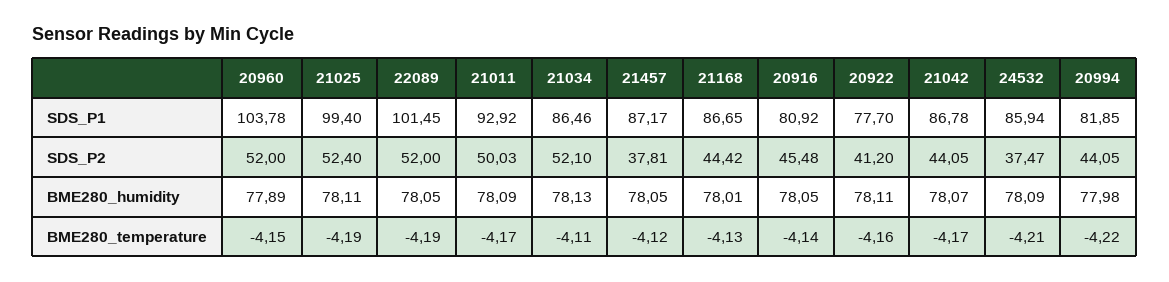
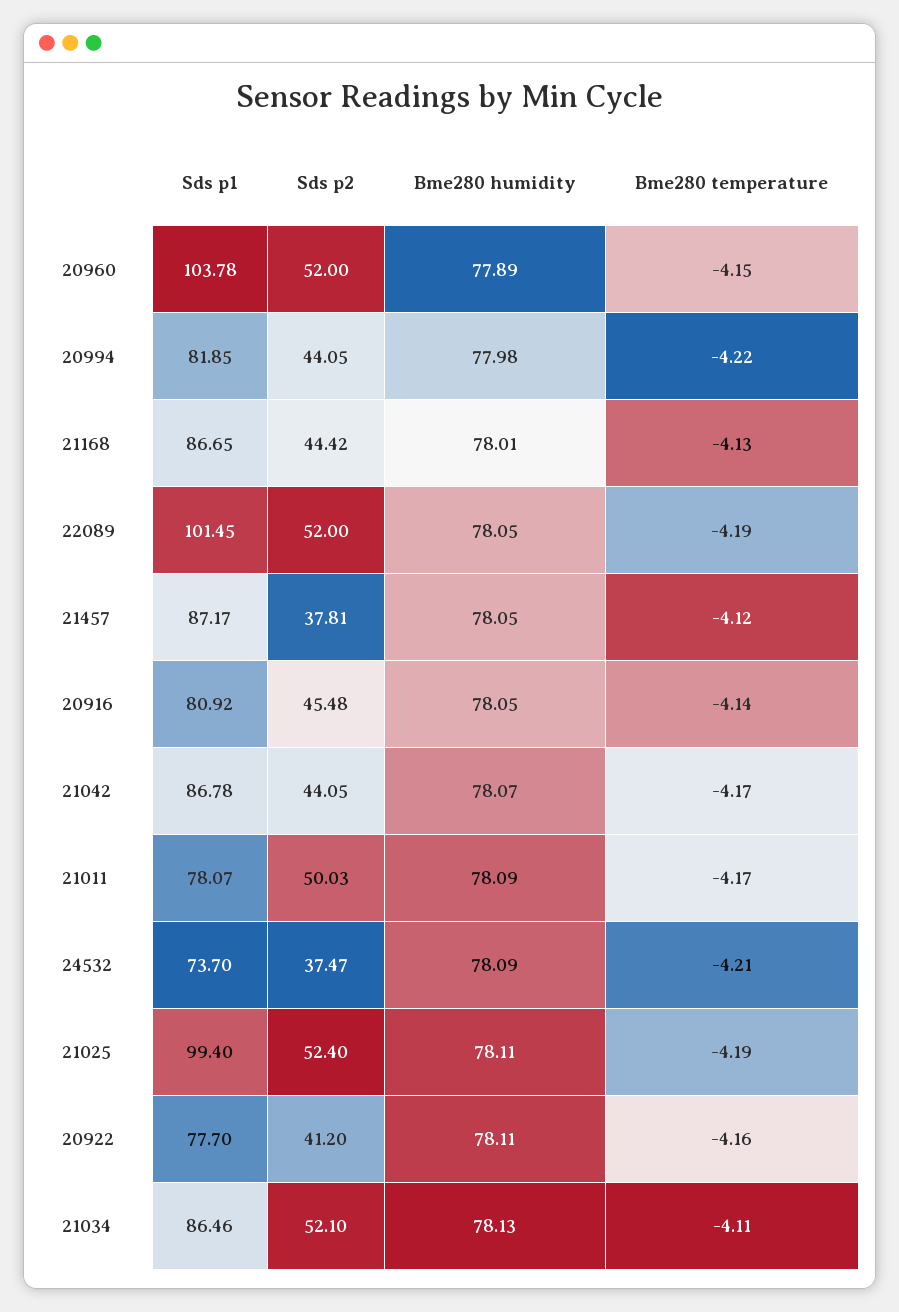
  {
    "20960": {
      "SDS_P1": 103.78,
      "SDS_P2": 52,
      "BME280_humidity": 77.89,
      "BME280_temperature": -4.15
    },
    "21025": {
      "SDS_P1": 99.4,
      "SDS_P2": 52.4,
      "BME280_humidity": 78.11,
      "BME280_temperature": -4.19
    },
    "22089": {
      "SDS_P1": 101.45,
      "SDS_P2": 52,
      "BME280_humidity": 78.05,
      "BME280_temperature": -4.19
    },
    "21011": {
-     "SDS_P1": 92.92,
+     "SDS_P1": 78.07,
      "SDS_P2": 50.03,
      "BME280_humidity": 78.09,
      "BME280_temperature": -4.17
    },
    "21034": {
      "SDS_P1": 86.46,
      "SDS_P2": 52.1,
      "BME280_humidity": 78.13,
      "BME280_temperature": -4.11
    },
    "21457": {
      "SDS_P1": 87.17,
      "SDS_P2": 37.81,
      "BME280_humidity": 78.05,
      "BME280_temperature": -4.12
    },
    "21168": {
      "SDS_P1": 86.65,
      "SDS_P2": 44.42,
      "BME280_humidity": 78.01,
      "BME280_temperature": -4.13
    },
    "20916": {
      "SDS_P1": 80.92,
      "SDS_P2": 45.48,
      "BME280_humidity": 78.05,
      "BME280_temperature": -4.14
    },
    "20922": {
      "SDS_P1": 77.7,
      "SDS_P2": 41.2,
      "BME280_humidity": 78.11,
      "BME280_temperature": -4.16
    },
    "21042": {
      "SDS_P1": 86.78,
      "SDS_P2": 44.05,
      "BME280_humidity": 78.07,
      "BME280_temperature": -4.17
    },
    "24532": {
-     "SDS_P1": 85.94,
+     "SDS_P1": 73.7,
      "SDS_P2": 37.47,
      "BME280_humidity": 78.09,
      "BME280_temperature": -4.21
    },
    "20994": {
      "SDS_P1": 81.85,
      "SDS_P2": 44.05,
      "BME280_humidity": 77.98,
      "BME280_temperature": -4.22
    }
  }

